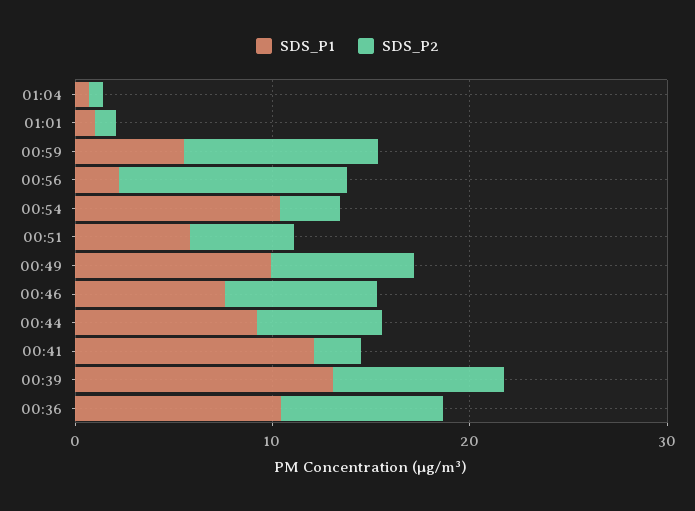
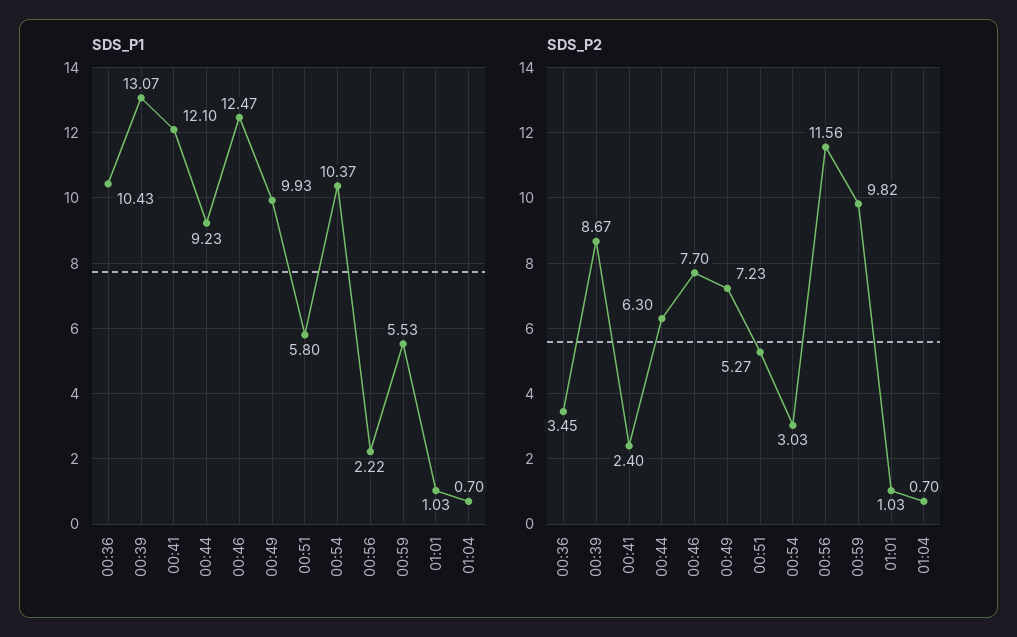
  {
    "SDS_P1": {
      "01:04": 0.7,
      "01:01": 1.03,
      "00:59": 5.53,
      "00:56": 2.22,
      "00:54": 10.37,
      "00:51": 5.8,
      "00:49": 9.93,
-     "00:46": 8,
+     "00:46": 12.47,
      "00:44": 9.23,
      "00:41": 12.1,
      "00:39": 13.07,
      "00:36": 10.43
    },
    "SDS_P2": {
      "01:04": 0.7,
      "01:01": 1.03,
      "00:59": 9.82,
      "00:56": 11.56,
      "00:54": 3.03,
      "00:51": 5.27,
      "00:49": 7.23,
      "00:46": 7.7,
      "00:44": 6.3,
      "00:41": 2.4,
      "00:39": 8.67,
-     "00:36": 8
+     "00:36": 3.45
    }
  }

